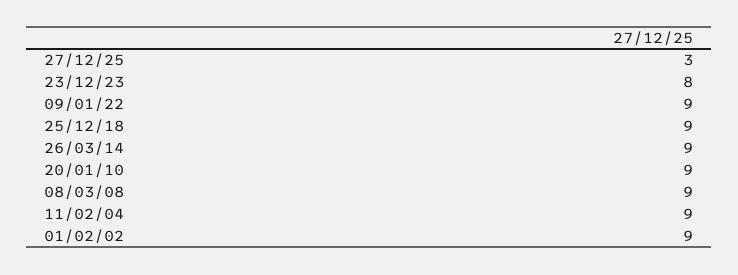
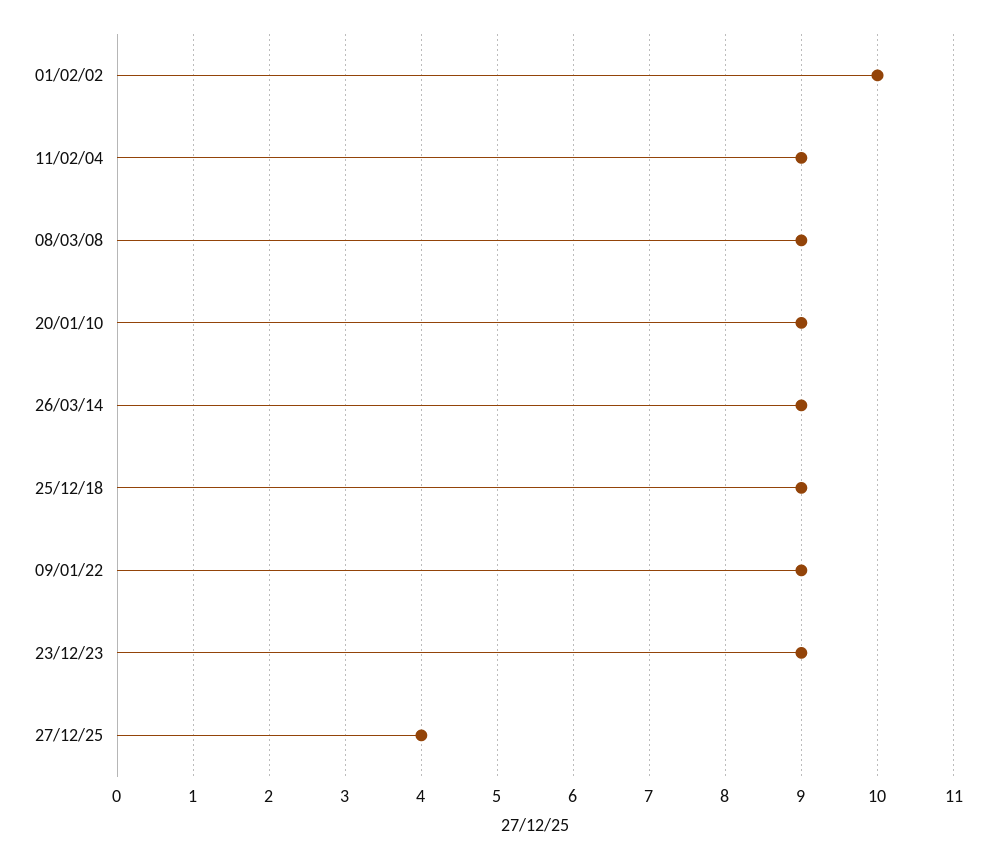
  {
-   "27/12/25": 3,
+   "27/12/25": 4,
-   "23/12/23": 8,
+   "23/12/23": 9,
    "09/01/22": 9,
    "25/12/18": 9,
    "26/03/14": 9,
    "20/01/10": 9,
    "08/03/08": 9,
    "11/02/04": 9,
-   "01/02/02": 9
+   "01/02/02": 10
  }

